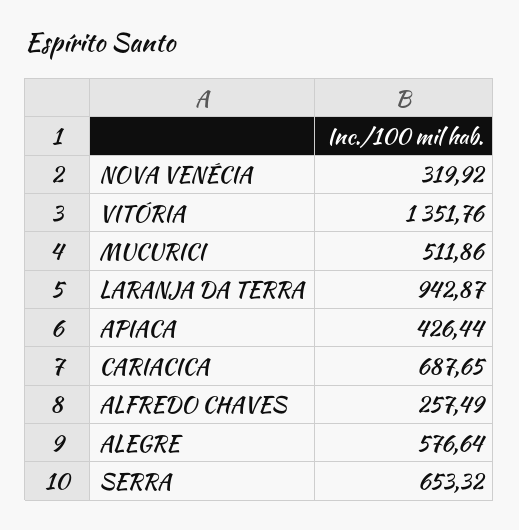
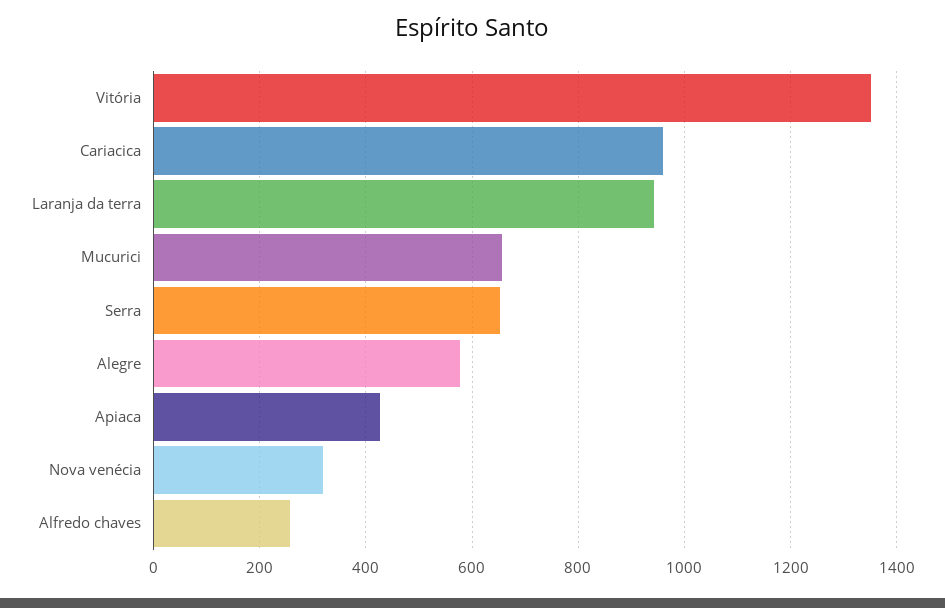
  {
    "NOVA VENÉCIA": 319.92,
    "VITÓRIA": 1351.76,
-   "MUCURICI": 511.86,
+   "MUCURICI": 660,
    "LARANJA DA TERRA": 942.87,
    "APIACA": 426.44,
-   "CARIACICA": 687.65,
+   "CARIACICA": 960,
    "ALFREDO CHAVES": 257.49,
    "ALEGRE": 576.64,
    "SERRA": 653.32
  }

